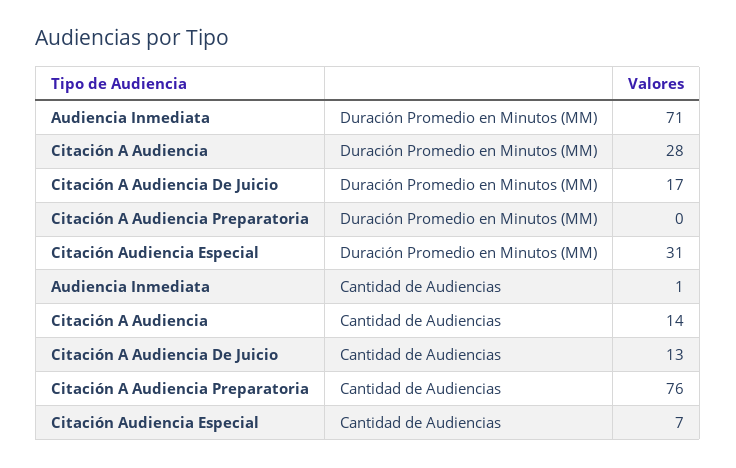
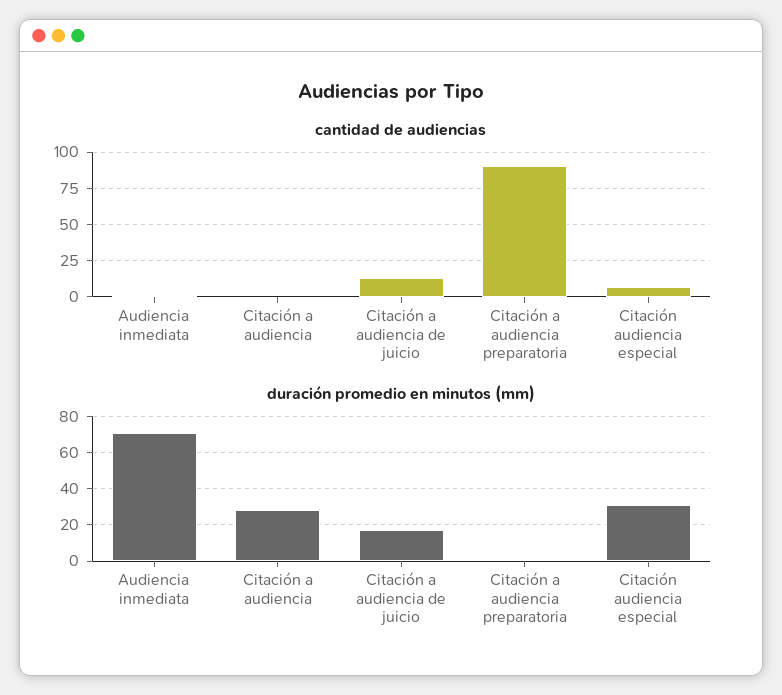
  {
    "Duración Promedio en Minutos (MM)": {
      "Audiencia Inmediata": 71,
      "Citación A Audiencia": 28,
      "Citación A Audiencia De Juicio": 17,
      "Citación A Audiencia Preparatoria": 0,
      "Citación Audiencia Especial": 31
    },
    "Cantidad de Audiencias": {
      "Audiencia Inmediata": 1,
-     "Citación A Audiencia": 14,
+     "Citación A Audiencia": 0,
      "Citación A Audiencia De Juicio": 13,
-     "Citación A Audiencia Preparatoria": 76,
+     "Citación A Audiencia Preparatoria": 90,
      "Citación Audiencia Especial": 7
    }
  }

